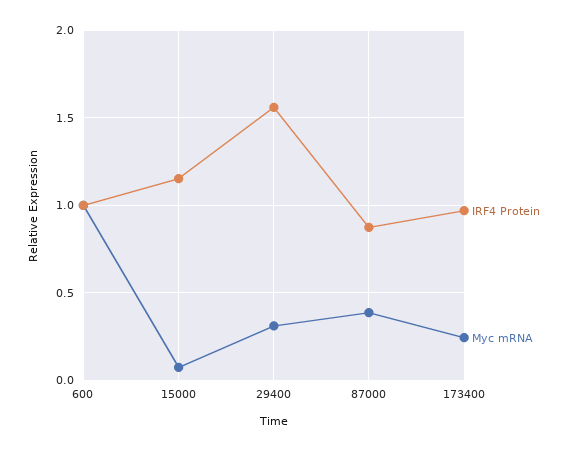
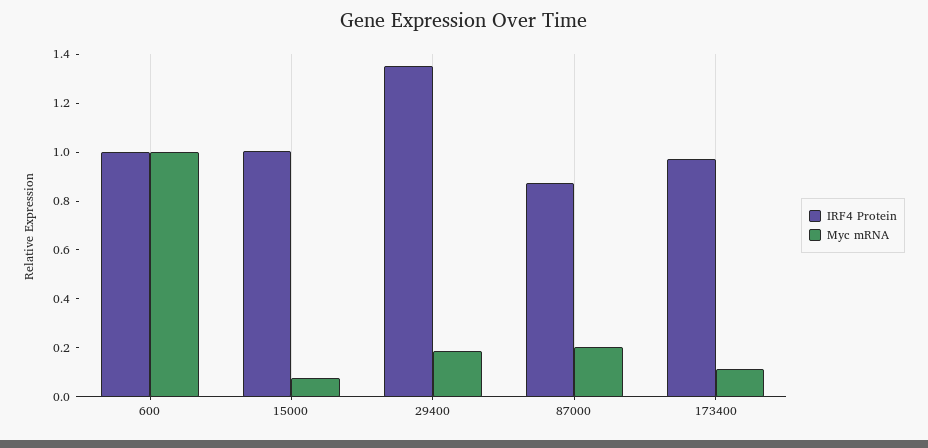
  {
    "IRF4 Protein": {
      "600": 1,
-     "15000": 1.15,
+     "15000": 1,
-     "29400": 1.55,
+     "29400": 1.35,
      "87000": 0.85,
      "173400": 0.95
    },
    "Myc mRNA": {
      "600": 1,
      "15000": 0.1,
-     "29400": 0.3,
+     "29400": 0.2,
-     "87000": 0.4,
+     "87000": 0.2,
-     "173400": 0.25
+     "173400": 0.1
    }
  }

